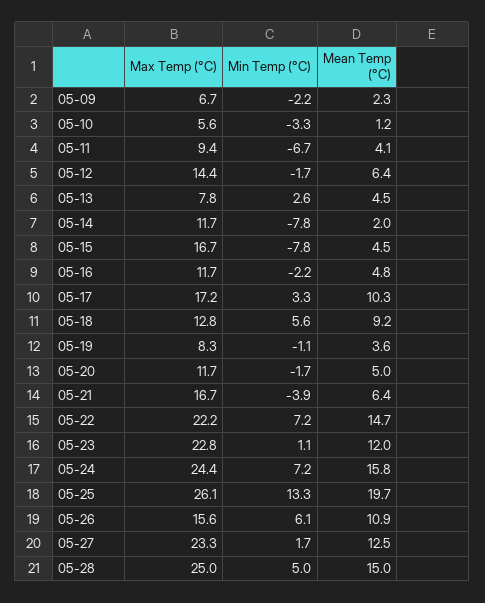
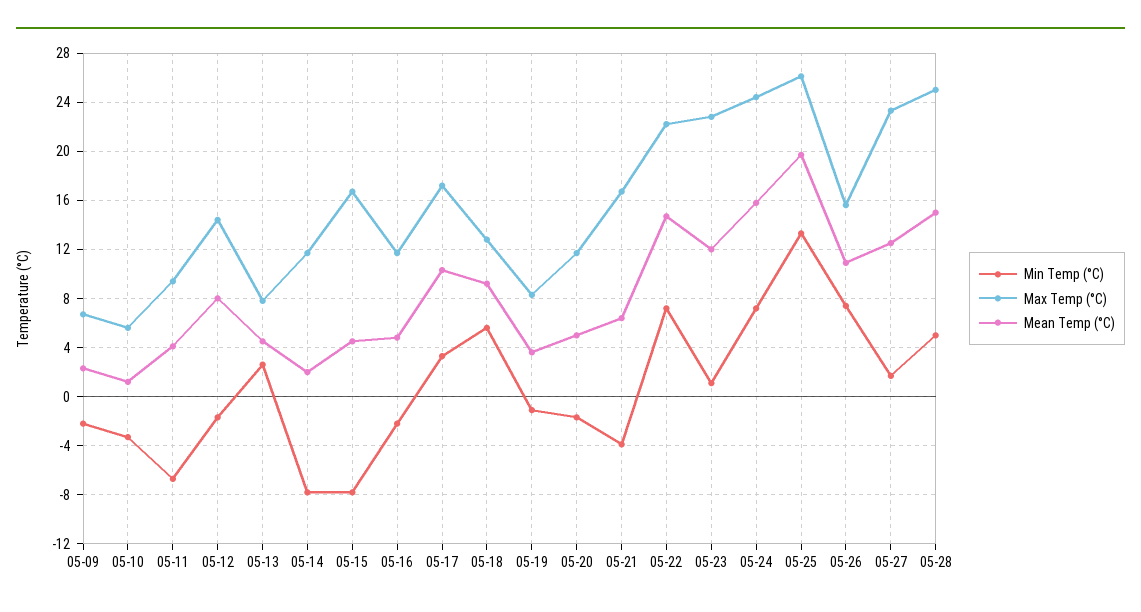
  {
    "Max Temp (°C)": {
      "05-09": 6.7,
      "05-10": 5.6,
      "05-11": 9.4,
      "05-12": 14.4,
      "05-13": 7.8,
      "05-14": 11.7,
      "05-15": 16.7,
      "05-16": 11.7,
      "05-17": 17.2,
      "05-18": 12.8,
      "05-19": 8.3,
      "05-20": 11.7,
      "05-21": 16.7,
      "05-22": 22.2,
      "05-23": 22.8,
      "05-24": 24.4,
      "05-25": 26.1,
      "05-26": 15.6,
      "05-27": 23.3,
      "05-28": 25
    },
    "Min Temp (°C)": {
      "05-09": -2.2,
      "05-10": -3.3,
      "05-11": -6.7,
      "05-12": -1.7,
      "05-13": 2.6,
      "05-14": -7.8,
      "05-15": -7.8,
      "05-16": -2.2,
      "05-17": 3.3,
      "05-18": 5.6,
      "05-19": -1.1,
      "05-20": -1.7,
      "05-21": -3.9,
      "05-22": 7.2,
      "05-23": 1.1,
      "05-24": 7.2,
      "05-25": 13.3,
-     "05-26": 6.1,
+     "05-26": 7.5,
      "05-27": 1.7,
      "05-28": 5
    },
    "Mean Temp (°C)": {
      "05-09": 2.3,
      "05-10": 1.2,
      "05-11": 4.1,
-     "05-12": 6.4,
+     "05-12": 8,
      "05-13": 4.5,
      "05-14": 2,
      "05-15": 4.5,
      "05-16": 4.8,
      "05-17": 10.3,
      "05-18": 9.2,
      "05-19": 3.6,
      "05-20": 5,
      "05-21": 6.4,
      "05-22": 14.7,
      "05-23": 12,
      "05-24": 15.8,
      "05-25": 19.7,
      "05-26": 10.9,
      "05-27": 12.5,
      "05-28": 15
    }
  }

